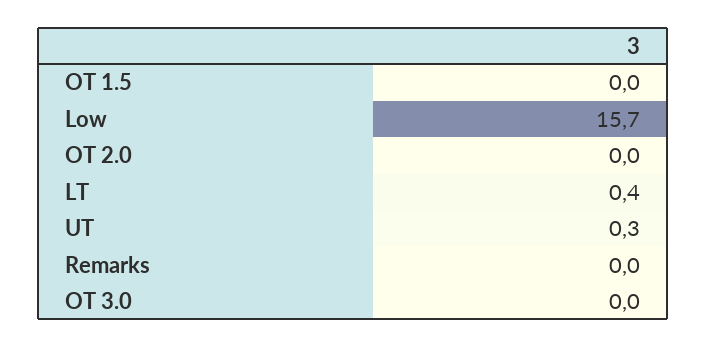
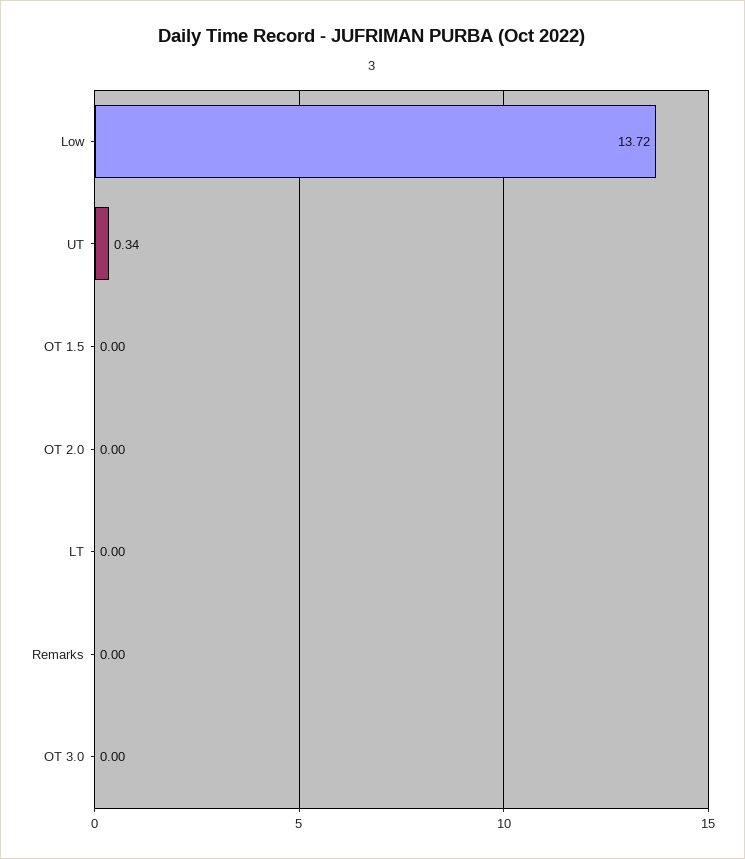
  {
    "OT 1.5": 0,
-   "Low": 15.7,
+   "Low": 13.72,
    "OT 2.0": 0,
-   "LT": 0.4,
+   "LT": 0,
    "UT": 0.34,
    "Remarks": 0,
    "OT 3.0": 0
  }

